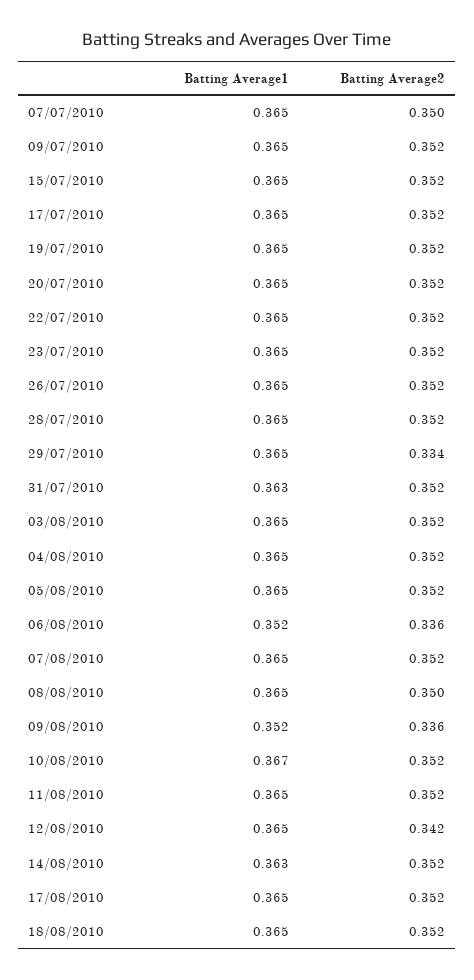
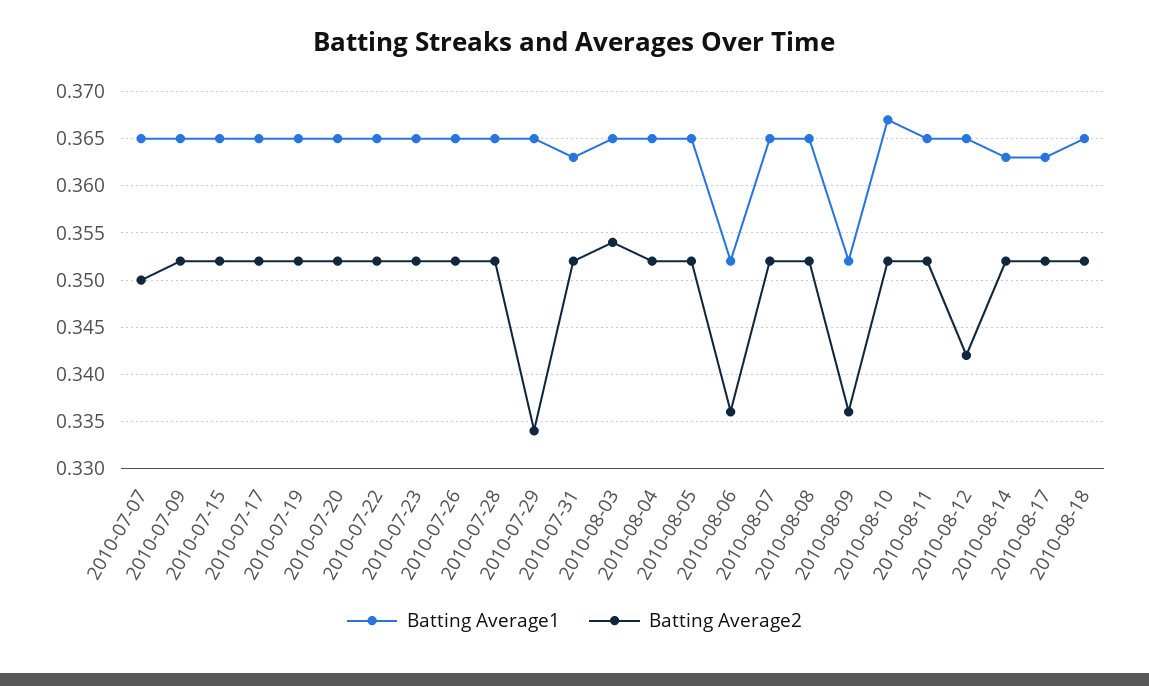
  {
    "Batting Average1": {
      "07/07/2010": 0.365,
      "09/07/2010": 0.365,
      "15/07/2010": 0.365,
      "17/07/2010": 0.365,
      "19/07/2010": 0.365,
      "20/07/2010": 0.365,
      "22/07/2010": 0.365,
      "23/07/2010": 0.365,
      "26/07/2010": 0.365,
      "28/07/2010": 0.365,
      "29/07/2010": 0.365,
      "31/07/2010": 0.363,
      "03/08/2010": 0.365,
      "04/08/2010": 0.365,
      "05/08/2010": 0.365,
      "06/08/2010": 0.352,
      "07/08/2010": 0.365,
      "08/08/2010": 0.365,
      "09/08/2010": 0.352,
      "10/08/2010": 0.367,
      "11/08/2010": 0.365,
      "12/08/2010": 0.365,
      "14/08/2010": 0.363,
-     "17/08/2010": 0.365,
+     "17/08/2010": 0.363,
      "18/08/2010": 0.365
    },
    "Batting Average2": {
      "07/07/2010": 0.35,
      "09/07/2010": 0.352,
      "15/07/2010": 0.352,
      "17/07/2010": 0.352,
      "19/07/2010": 0.352,
      "20/07/2010": 0.352,
      "22/07/2010": 0.352,
      "23/07/2010": 0.352,
      "26/07/2010": 0.352,
      "28/07/2010": 0.352,
      "29/07/2010": 0.334,
      "31/07/2010": 0.352,
-     "03/08/2010": 0.352,
+     "03/08/2010": 0.354,
      "04/08/2010": 0.352,
      "05/08/2010": 0.352,
      "06/08/2010": 0.336,
      "07/08/2010": 0.352,
-     "08/08/2010": 0.35,
+     "08/08/2010": 0.352,
      "09/08/2010": 0.336,
      "10/08/2010": 0.352,
      "11/08/2010": 0.352,
      "12/08/2010": 0.342,
      "14/08/2010": 0.352,
      "17/08/2010": 0.352,
      "18/08/2010": 0.352
    }
  }

